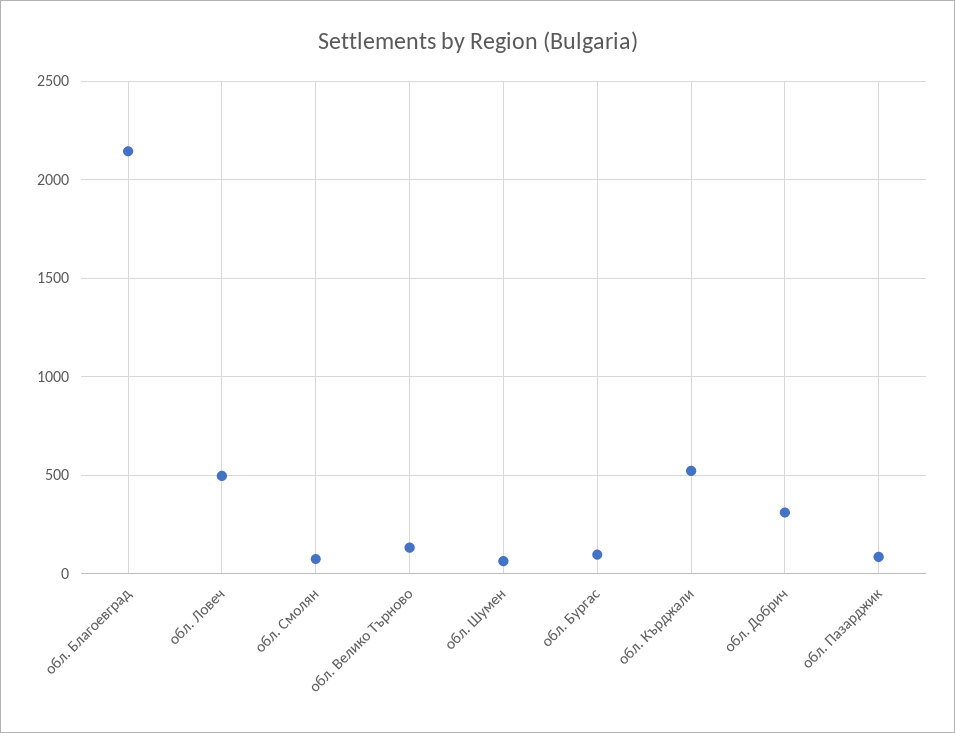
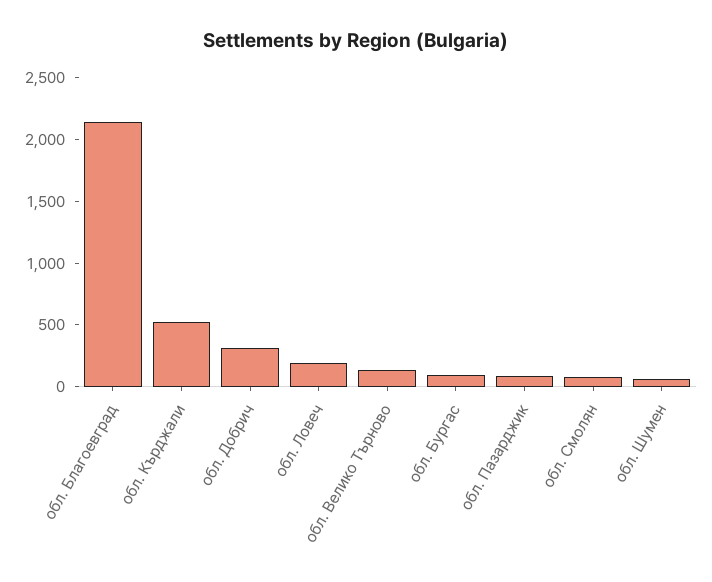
  {
    "обл. Благоевград": 2150,
-   "обл. Ловеч": 500,
+   "обл. Ловеч": 200,
    "обл. Смолян": 100,
    "обл. Велико Търново": 150,
    "обл. Шумен": 50,
    "обл. Бургас": 100,
    "обл. Кърджали": 500,
    "обл. Добрич": 300,
    "обл. Пазарджик": 100
  }

